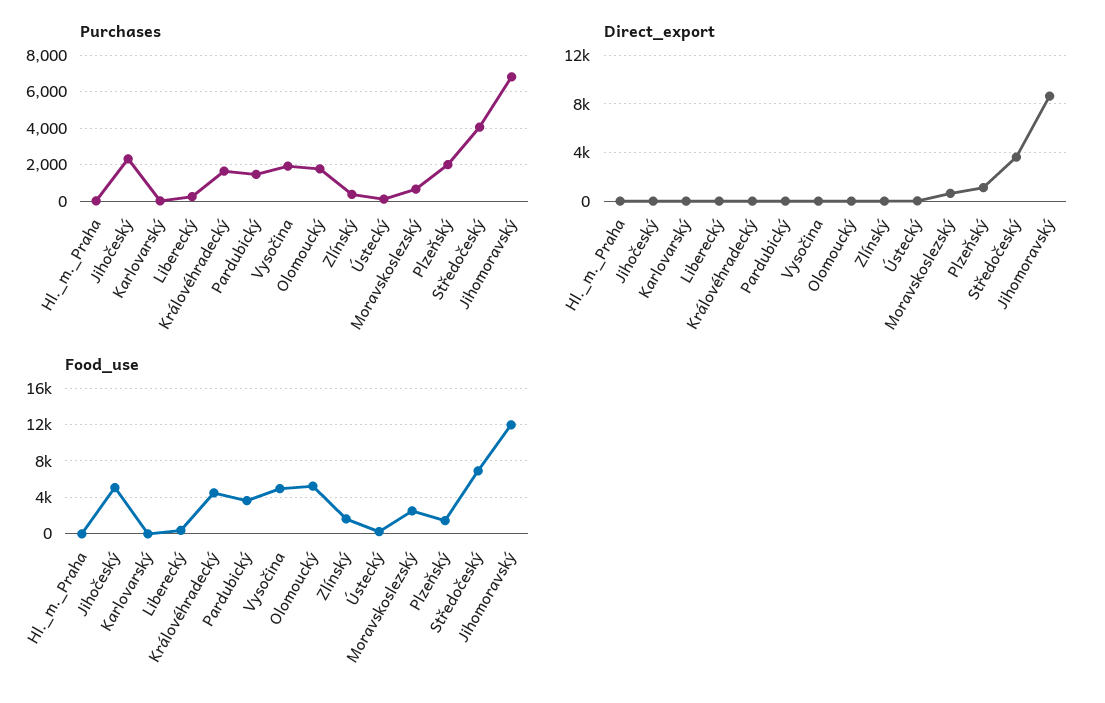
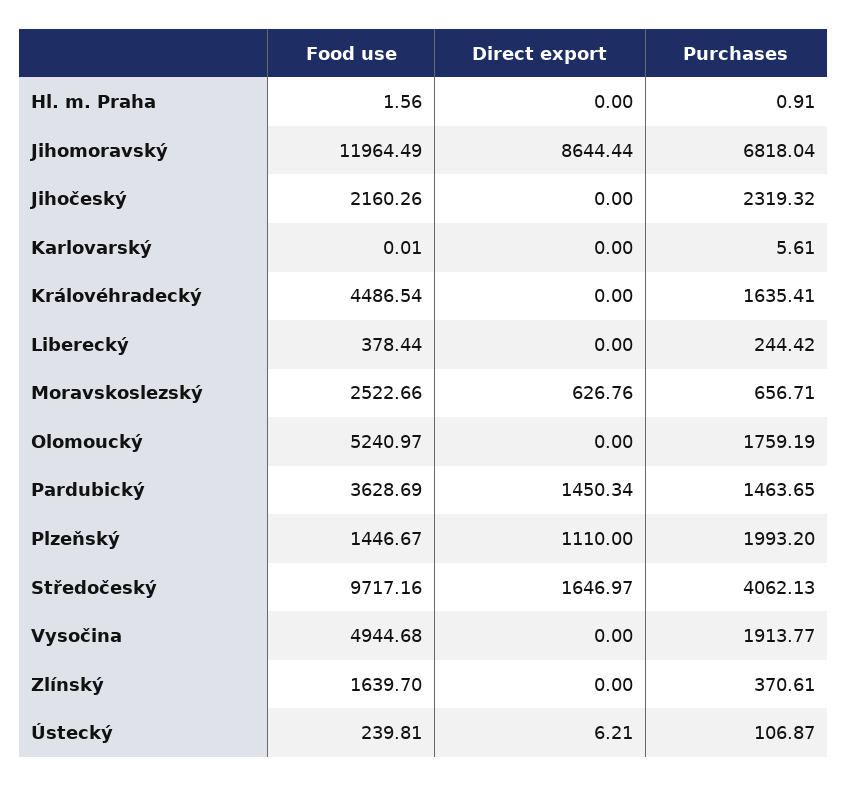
  {
    "Purchases": {
      "Hl._m._Praha": 0.91,
      "Jihočeský": 2319.32,
      "Karlovarský": 5.61,
      "Liberecký": 244.42,
      "Královéhradecký": 1635.41,
      "Pardubický": 1463.65,
      "Vysočina": 1913.77,
      "Olomoucký": 1759.19,
      "Zlínský": 370.61,
      "Ústecký": 106.87,
      "Moravskoslezský": 656.71,
      "Plzeňský": 1993.2,
      "Středočeský": 4062.13,
      "Jihomoravský": 6818.04
    },
    "Direct_export": {
      "Hl._m._Praha": 0,
      "Jihočeský": 0,
      "Karlovarský": 0,
      "Liberecký": 0,
      "Královéhradecký": 0,
-     "Pardubický": 0,
+     "Pardubický": 1450.34,
      "Vysočina": 0,
      "Olomoucký": 0,
      "Zlínský": 0,
      "Ústecký": 6.21,
      "Moravskoslezský": 626.76,
      "Plzeňský": 1110,
-     "Středočeský": 3500,
+     "Středočeský": 1646.97,
      "Jihomoravský": 8644.44
    },
    "Food_use": {
      "Hl._m._Praha": 1.56,
-     "Jihočeský": 5000,
+     "Jihočeský": 2160.26,
      "Karlovarský": 0.01,
      "Liberecký": 378.44,
      "Královéhradecký": 4486.54,
      "Pardubický": 3628.69,
      "Vysočina": 4944.68,
      "Olomoucký": 5240.97,
      "Zlínský": 1639.7,
      "Ústecký": 239.81,
      "Moravskoslezský": 2522.66,
      "Plzeňský": 1446.67,
-     "Středočeský": 7000,
+     "Středočeský": 9717.16,
      "Jihomoravský": 11964.49
    }
  }

